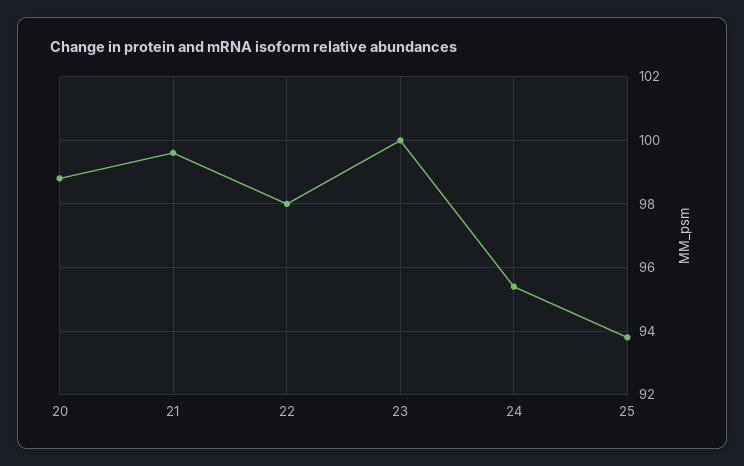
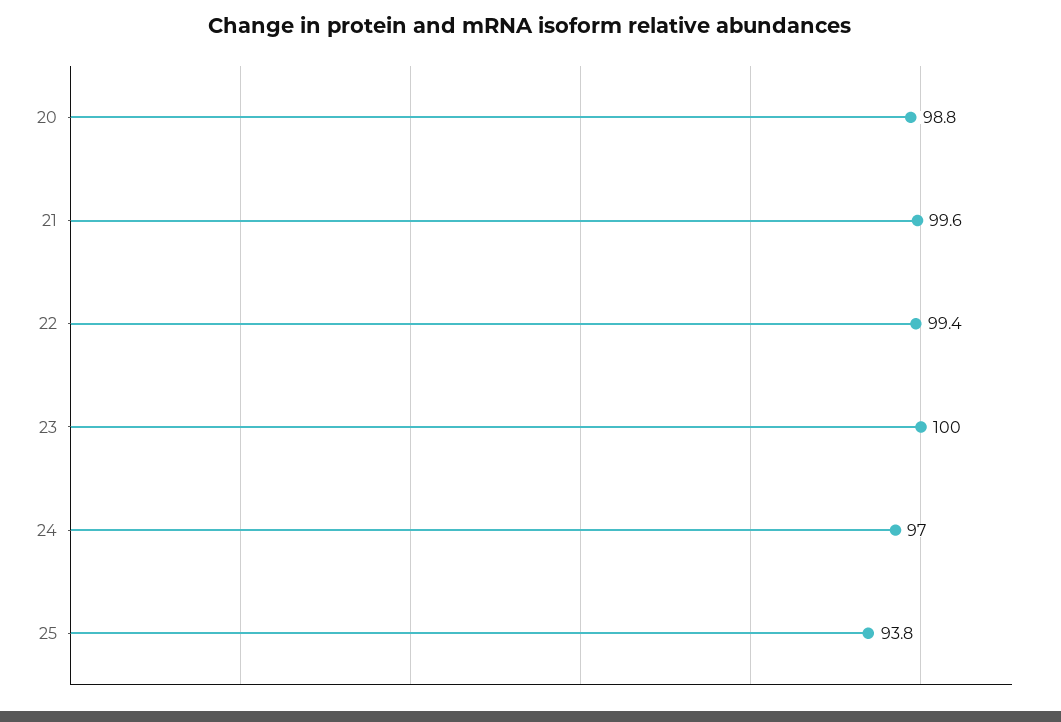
  {
    "20": 98.8,
    "21": 99.6,
-   "22": 98,
+   "22": 99.4,
    "23": 100,
-   "24": 95.5,
+   "24": 97,
    "25": 93.8
  }

